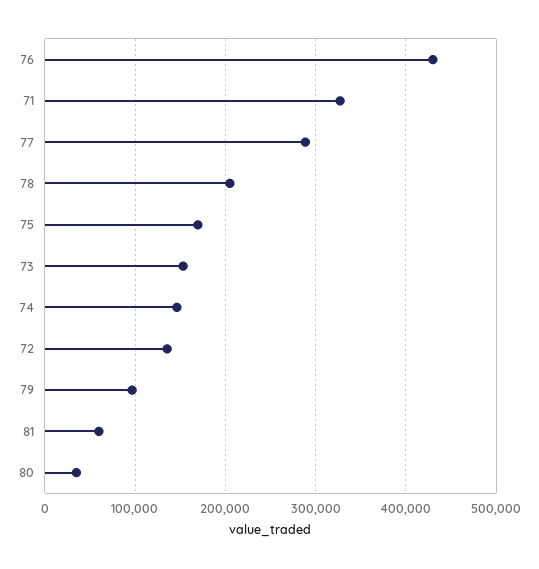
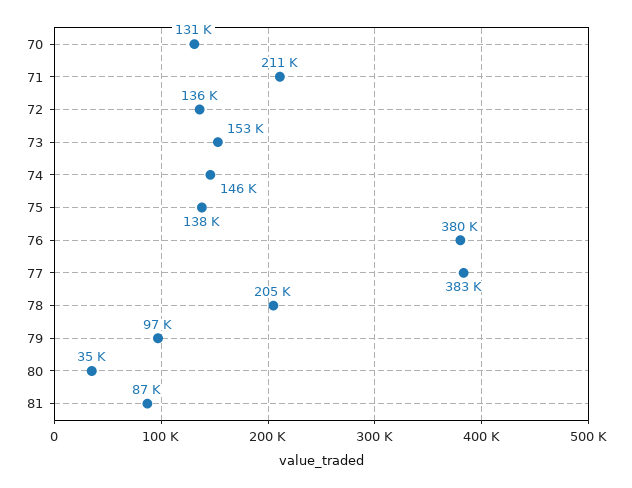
  {
-   "76": 430000,
+   "76": 380000,
-   "71": 330000,
+   "71": 211000,
-   "77": 290000,
+   "77": 383000,
    "78": 205000,
-   "75": 170000,
+   "75": 138000,
    "73": 153000,
    "74": 146000,
    "72": 136000,
    "79": 97000,
-   "81": 60000,
+   "81": 87000,
-   "80": 35000
+   "80": 35000,
+   "70": 131000
  }

